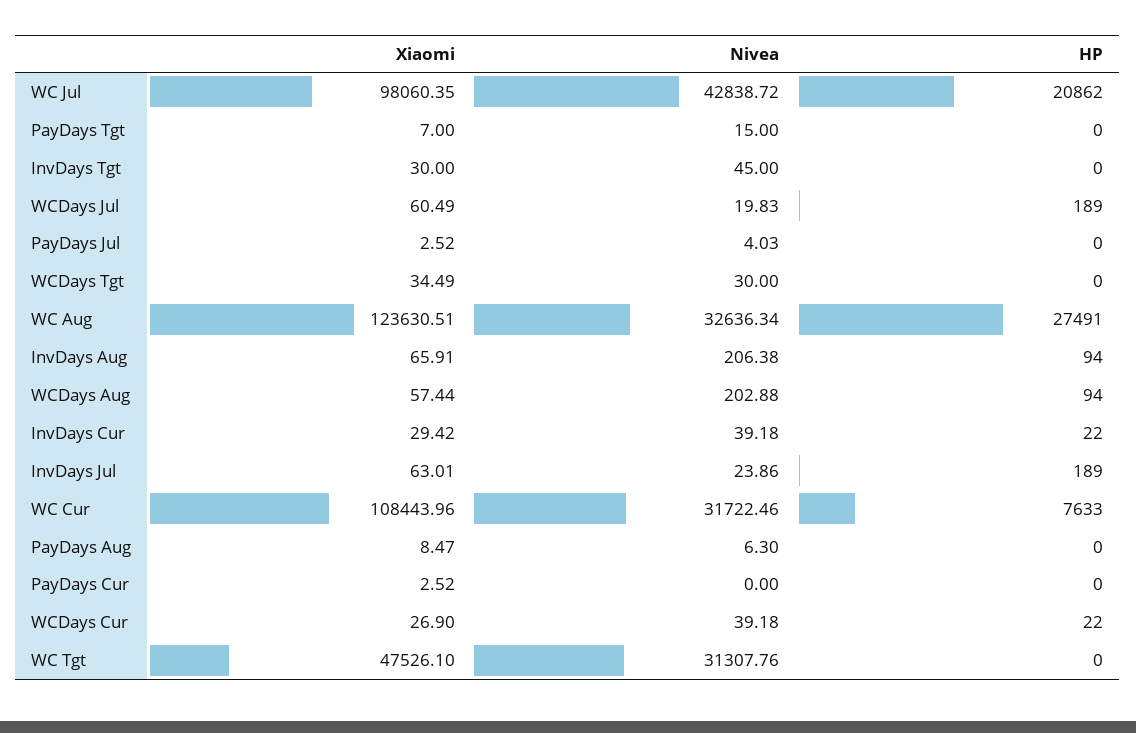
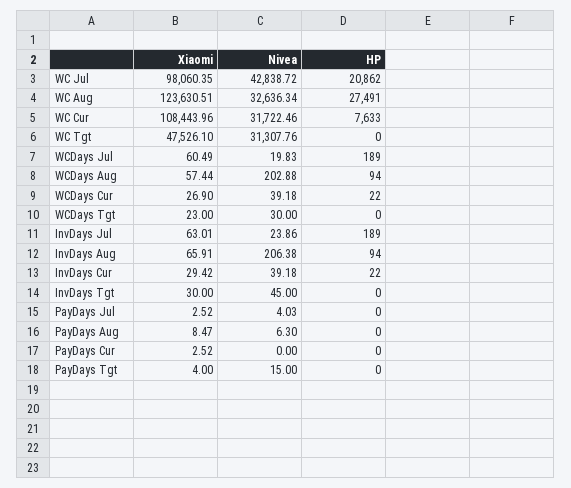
  {
    "Xiaomi": {
      "WC Jul": 98060.35,
-     "PayDays Tgt": 7,
+     "PayDays Tgt": 4,
      "InvDays Tgt": 30,
      "WCDays Jul": 60.49,
      "PayDays Jul": 2.52,
-     "WCDays Tgt": 34.49,
+     "WCDays Tgt": 23,
      "WC Aug": 123630.51,
      "InvDays Aug": 65.91,
      "WCDays Aug": 57.44,
      "InvDays Cur": 29.42,
      "InvDays Jul": 63.01,
      "WC Cur": 108443.96,
      "PayDays Aug": 8.47,
      "PayDays Cur": 2.52,
      "WCDays Cur": 26.9,
      "WC Tgt": 47526.1
    },
    "Nivea": {
      "WC Jul": 42838.72,
      "PayDays Tgt": 15,
      "InvDays Tgt": 45,
      "WCDays Jul": 19.83,
      "PayDays Jul": 4.03,
      "WCDays Tgt": 30,
      "WC Aug": 32636.34,
      "InvDays Aug": 206.38,
      "WCDays Aug": 202.88,
      "InvDays Cur": 39.18,
      "InvDays Jul": 23.86,
      "WC Cur": 31722.46,
      "PayDays Aug": 6.3,
      "PayDays Cur": 0,
      "WCDays Cur": 39.18,
      "WC Tgt": 31307.76
    },
    "HP": {
      "WC Jul": 20862,
      "PayDays Tgt": 0,
      "InvDays Tgt": 0,
      "WCDays Jul": 189,
      "PayDays Jul": 0,
      "WCDays Tgt": 0,
      "WC Aug": 27491,
      "InvDays Aug": 94,
      "WCDays Aug": 94,
      "InvDays Cur": 22,
      "InvDays Jul": 189,
      "WC Cur": 7633,
      "PayDays Aug": 0,
      "PayDays Cur": 0,
      "WCDays Cur": 22,
      "WC Tgt": 0
    }
  }

